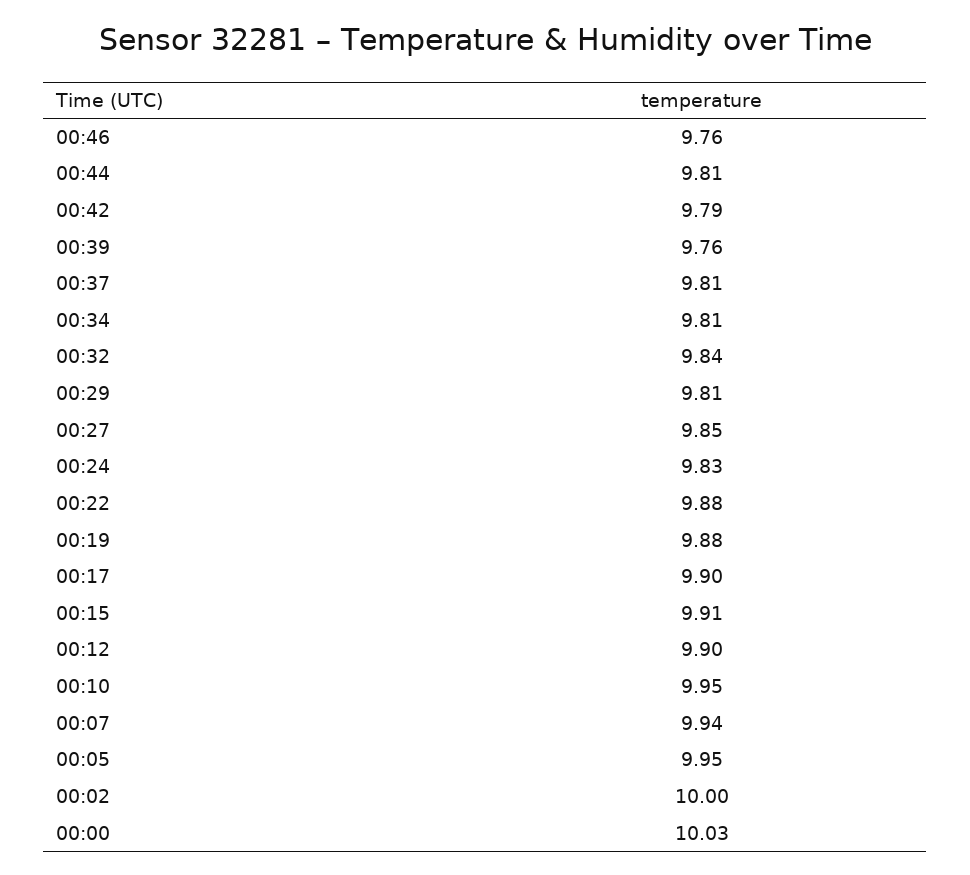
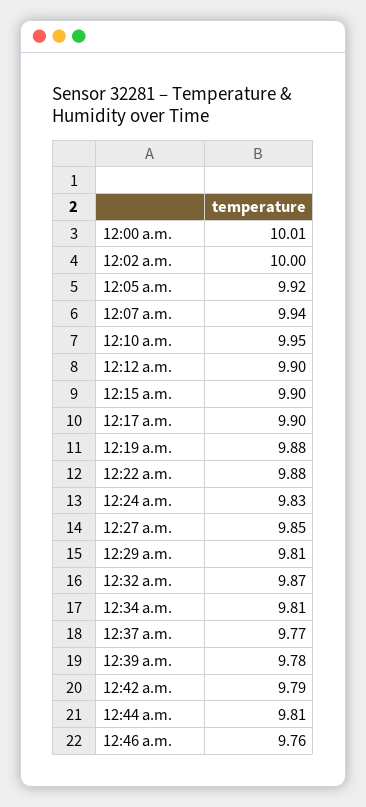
  {
    "00:46": 9.76,
    "00:44": 9.81,
    "00:42": 9.79,
-   "00:39": 9.76,
+   "00:39": 9.78,
-   "00:37": 9.81,
+   "00:37": 9.77,
    "00:34": 9.81,
-   "00:32": 9.84,
+   "00:32": 9.87,
    "00:29": 9.81,
    "00:27": 9.85,
    "00:24": 9.83,
    "00:22": 9.88,
    "00:19": 9.88,
    "00:17": 9.9,
-   "00:15": 9.91,
+   "00:15": 9.9,
    "00:12": 9.9,
    "00:10": 9.95,
    "00:07": 9.94,
-   "00:05": 9.95,
+   "00:05": 9.92,
    "00:02": 10,
-   "00:00": 10.03
+   "00:00": 10.01
  }

